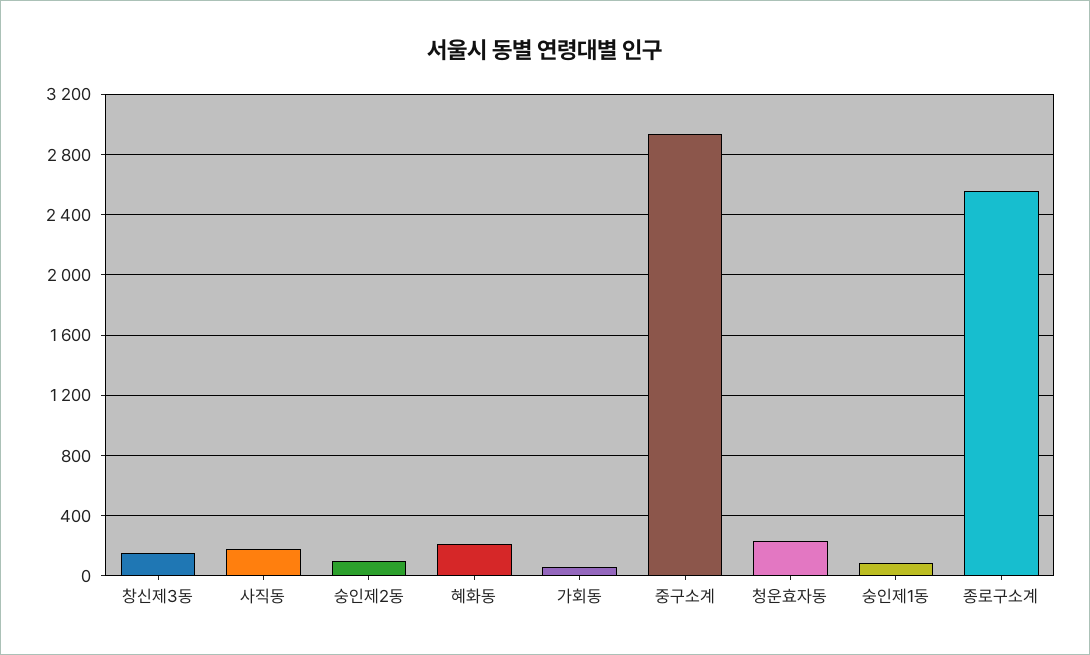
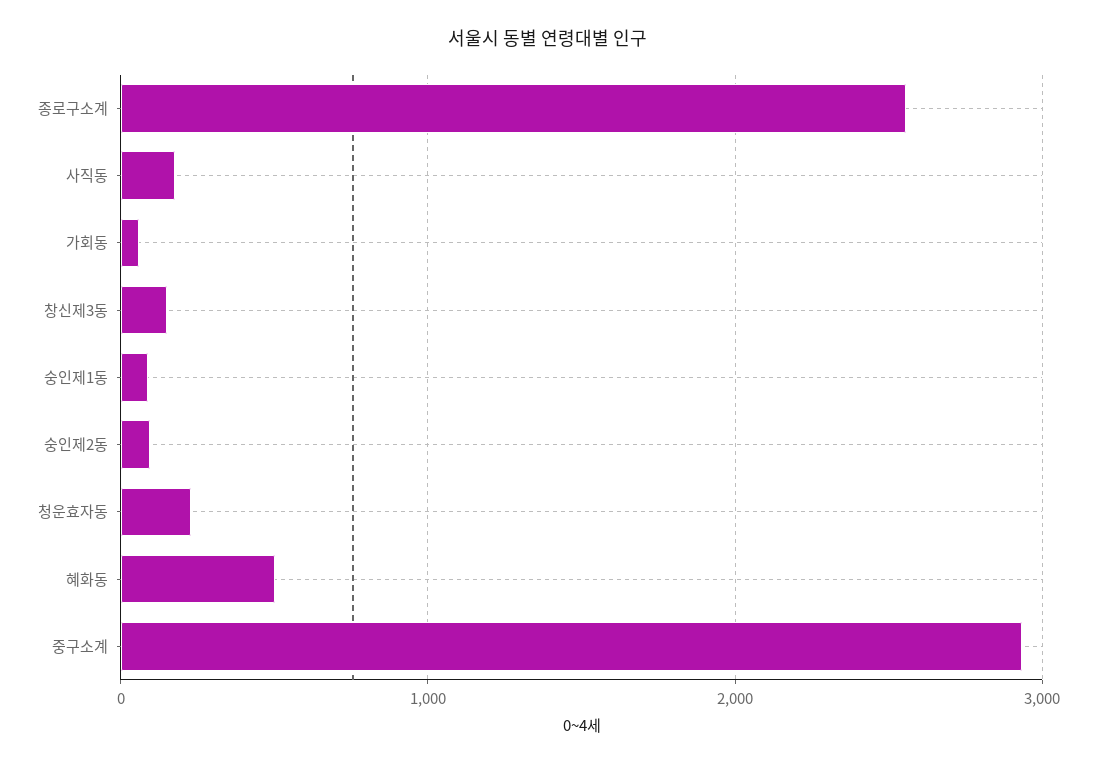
  {
    "창신제3동": 150,
    "사직동": 200,
    "숭인제2동": 100,
-   "혜화동": 200,
+   "혜화동": 500,
    "가회동": 50,
    "중구소계": 2950,
    "청운효자동": 250,
    "숭인제1동": 100,
    "종로구소계": 2550
  }

